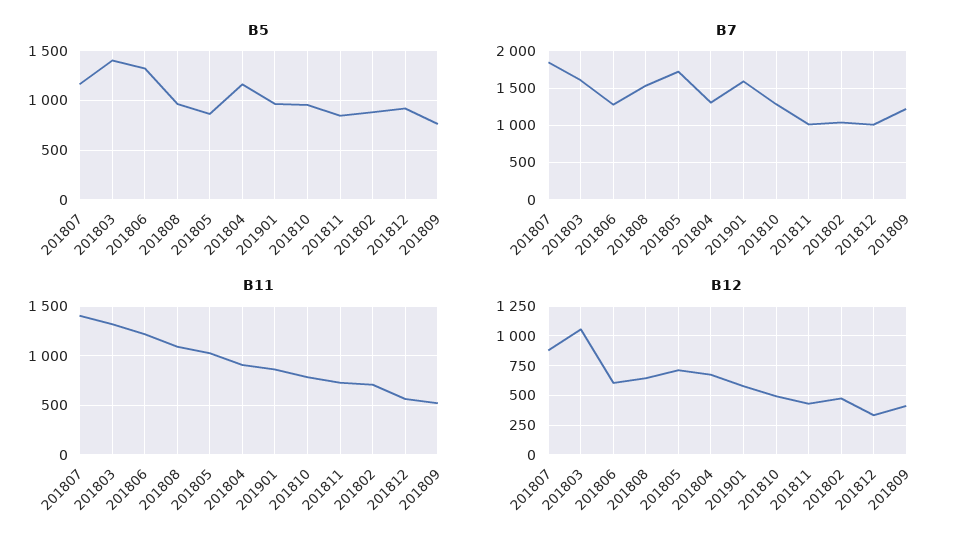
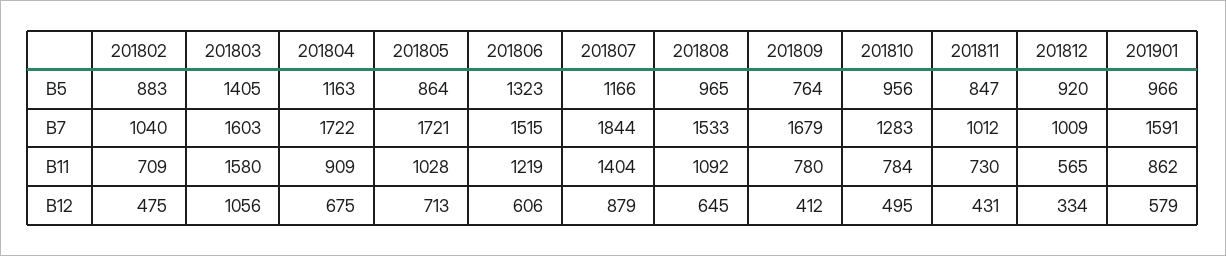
  {
    "B5": {
      "201807": 1166,
      "201803": 1405,
      "201806": 1323,
      "201808": 965,
      "201805": 864,
      "201804": 1163,
      "201901": 966,
      "201810": 956,
      "201811": 847,
      "201802": 883,
      "201812": 920,
      "201809": 764
    },
    "B7": {
      "201807": 1844,
      "201803": 1603,
-     "201806": 1300,
+     "201806": 1515,
      "201808": 1533,
      "201805": 1721,
-     "201804": 1300,
+     "201804": 1722,
      "201901": 1591,
      "201810": 1283,
      "201811": 1012,
      "201802": 1040,
      "201812": 1009,
-     "201809": 1200
+     "201809": 1679
    },
    "B11": {
      "201807": 1404,
-     "201803": 1300,
+     "201803": 1580,
      "201806": 1219,
      "201808": 1092,
      "201805": 1028,
      "201804": 909,
      "201901": 862,
      "201810": 784,
      "201811": 730,
      "201802": 709,
      "201812": 565,
-     "201809": 500
+     "201809": 780
    },
    "B12": {
      "201807": 879,
      "201803": 1056,
      "201806": 606,
      "201808": 645,
      "201805": 713,
      "201804": 675,
      "201901": 579,
      "201810": 495,
      "201811": 431,
      "201802": 475,
      "201812": 334,
      "201809": 412
    }
  }

